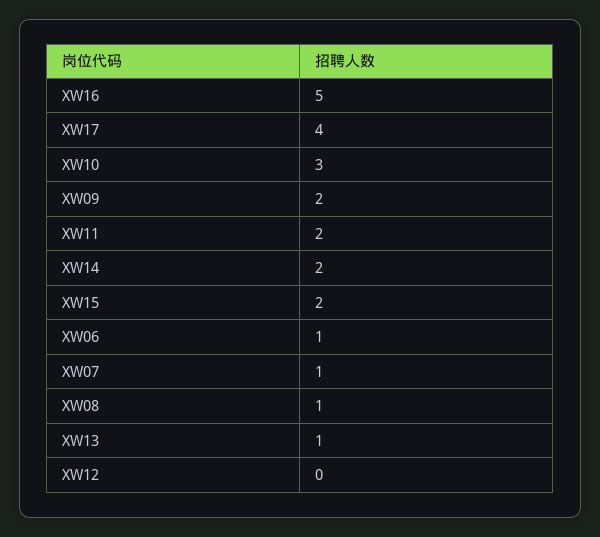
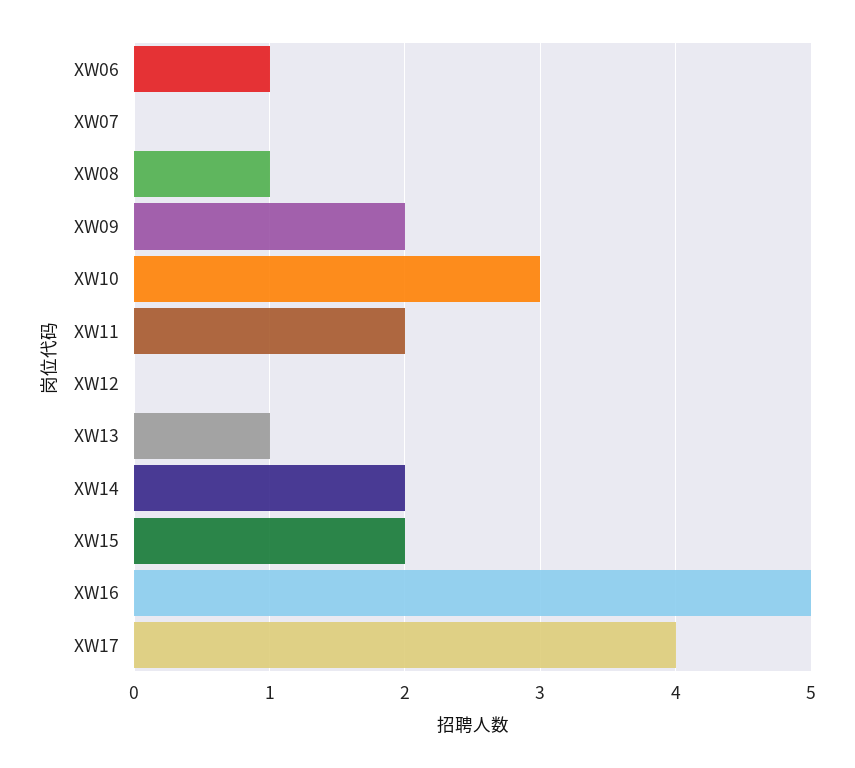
  {
    "XW16": 5,
    "XW17": 4,
    "XW10": 3,
    "XW09": 2,
    "XW11": 2,
    "XW14": 2,
    "XW15": 2,
    "XW06": 1,
-   "XW07": 1,
+   "XW07": 0,
    "XW08": 1,
    "XW13": 1,
    "XW12": 0
  }

